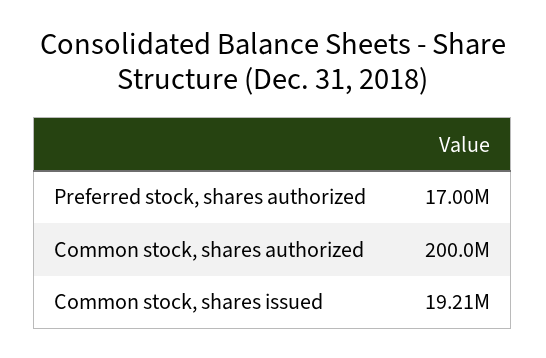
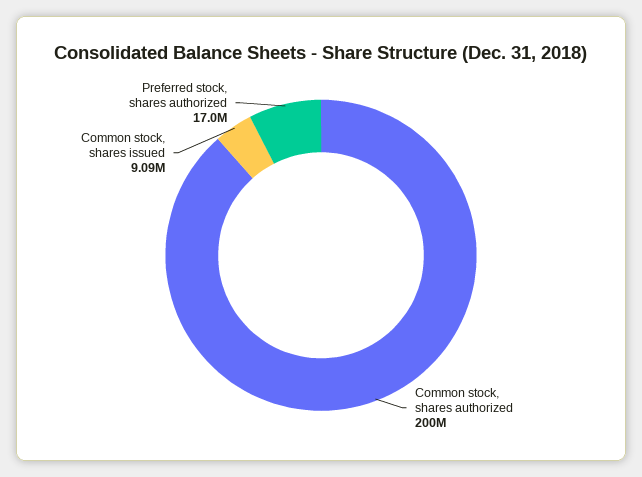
  {
    "Preferred stock, shares authorized": 17000000,
    "Common stock, shares authorized": 200000000,
-   "Common stock, shares issued": 19210000
+   "Common stock, shares issued": 9090000
  }

